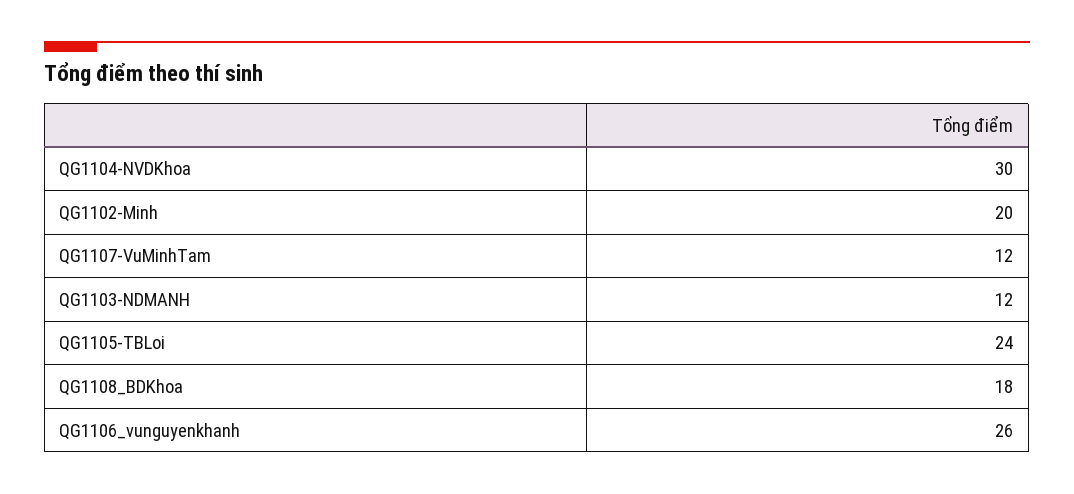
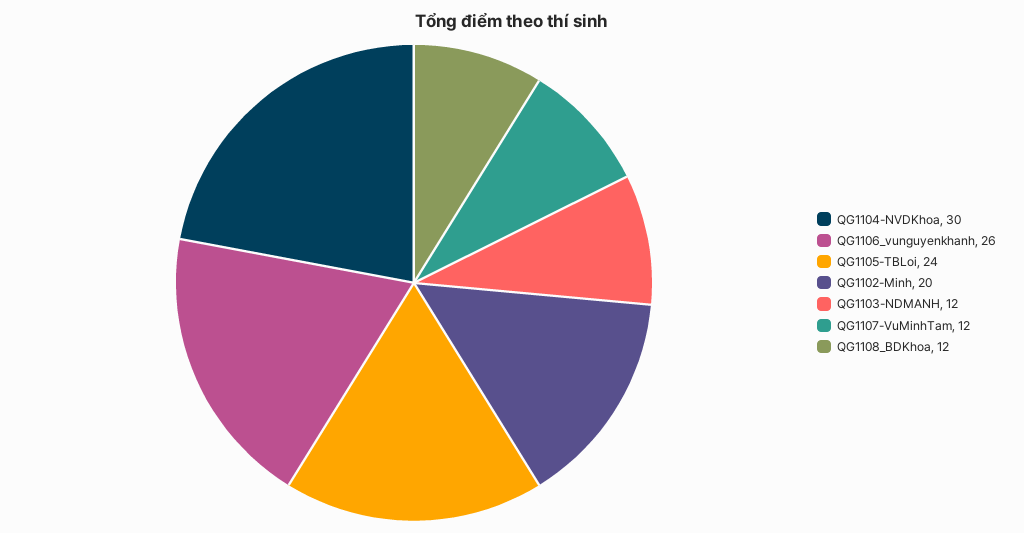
  {
    "QG1104-NVDKhoa": 30,
    "QG1102-Minh": 20,
    "QG1107-VuMinhTam": 12,
    "QG1103-NDMANH": 12,
    "QG1105-TBLoi": 24,
-   "QG1108_BDKhoa": 18,
+   "QG1108_BDKhoa": 12,
    "QG1106_vunguyenkhanh": 26
  }

